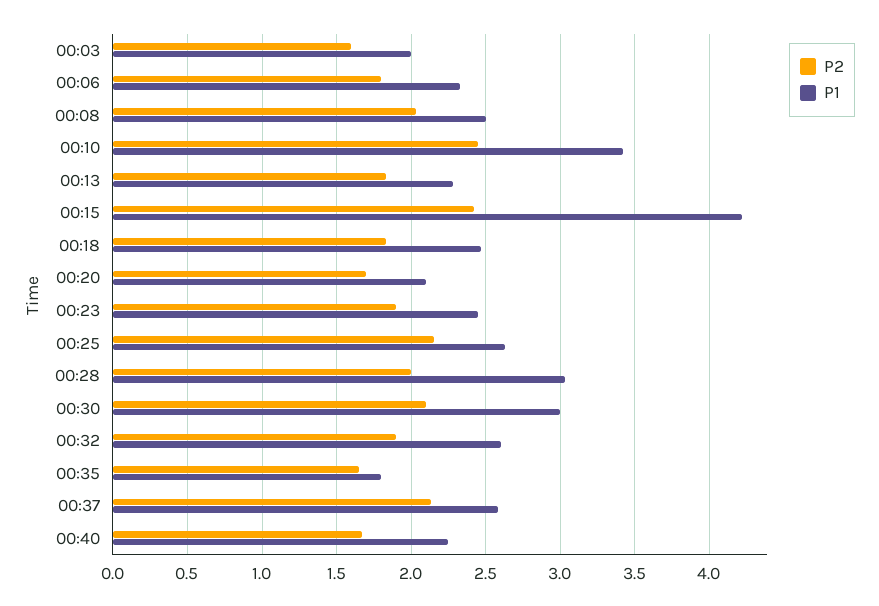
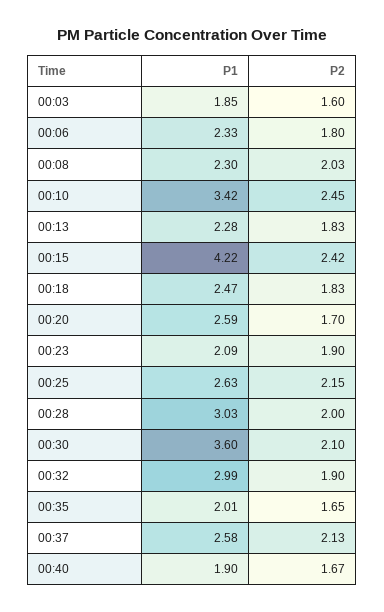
  {
    "P2": {
      "00:03": 1.6,
      "00:06": 1.8,
      "00:08": 2.03,
      "00:10": 2.45,
      "00:13": 1.83,
      "00:15": 2.42,
      "00:18": 1.83,
      "00:20": 1.7,
      "00:23": 1.9,
      "00:25": 2.15,
      "00:28": 2,
      "00:30": 2.1,
      "00:32": 1.9,
      "00:35": 1.65,
      "00:37": 2.13,
      "00:40": 1.67
    },
    "P1": {
-     "00:03": 2,
+     "00:03": 1.85,
      "00:06": 2.33,
-     "00:08": 2.5,
+     "00:08": 2.3,
      "00:10": 3.42,
      "00:13": 2.28,
      "00:15": 4.22,
      "00:18": 2.47,
-     "00:20": 2.1,
+     "00:20": 2.59,
-     "00:23": 2.45,
+     "00:23": 2.09,
      "00:25": 2.63,
      "00:28": 3.03,
-     "00:30": 3,
+     "00:30": 3.6,
-     "00:32": 2.6,
+     "00:32": 2.99,
-     "00:35": 1.8,
+     "00:35": 2.01,
      "00:37": 2.58,
-     "00:40": 2.25
+     "00:40": 1.9
    }
  }

